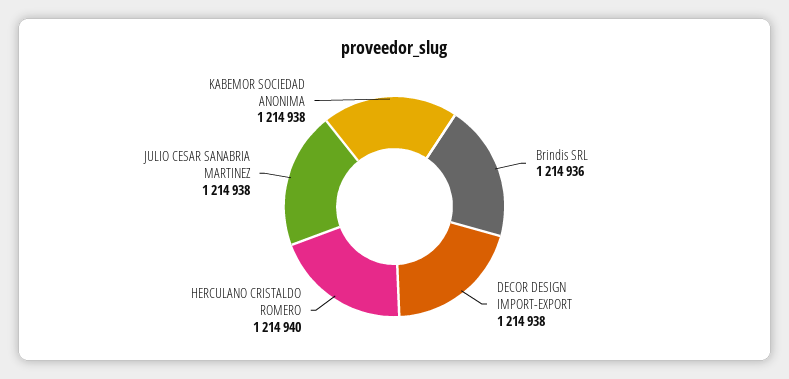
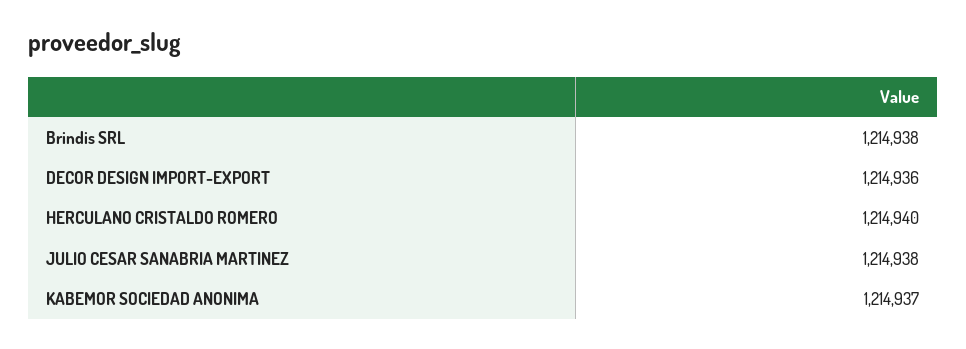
  {
-   "Brindis SRL": 1214936,
+   "Brindis SRL": 1214938,
-   "DECOR DESIGN IMPORT-EXPORT": 1214938,
+   "DECOR DESIGN IMPORT-EXPORT": 1214936,
    "HERCULANO CRISTALDO ROMERO": 1214940,
    "JULIO CESAR SANABRIA MARTINEZ": 1214938,
-   "KABEMOR SOCIEDAD ANONIMA": 1214938
+   "KABEMOR SOCIEDAD ANONIMA": 1214937
  }

